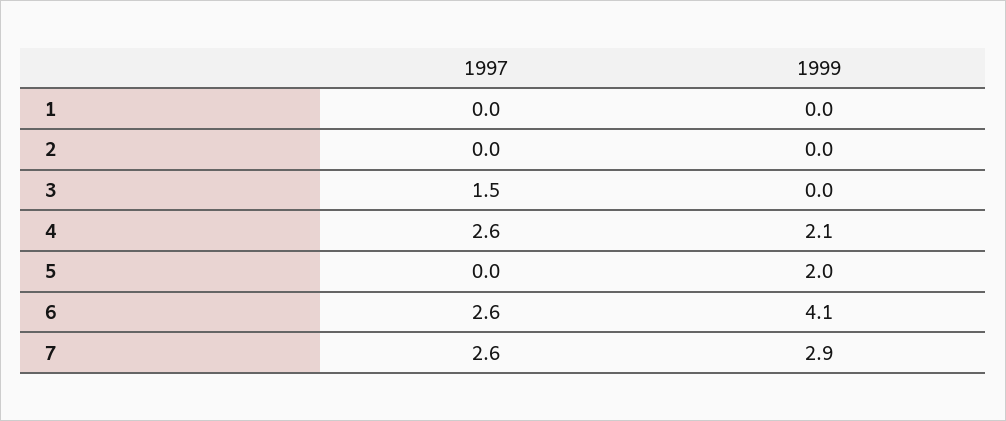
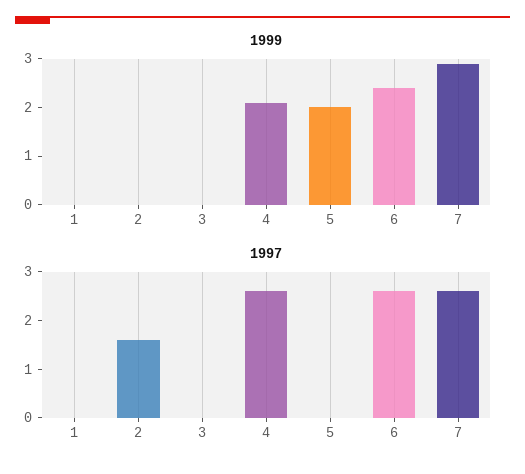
  {
    "1997": {
      "1": 0,
-     "2": 0,
+     "2": 1.5,
-     "3": 1.5,
+     "3": 0,
      "4": 2.6,
      "5": 0,
      "6": 2.6,
      "7": 2.6
    },
    "1999": {
      "1": 0,
      "2": 0,
      "3": 0,
      "4": 2.1,
      "5": 2,
-     "6": 4.1,
+     "6": 2.5,
      "7": 2.9
    }
  }

